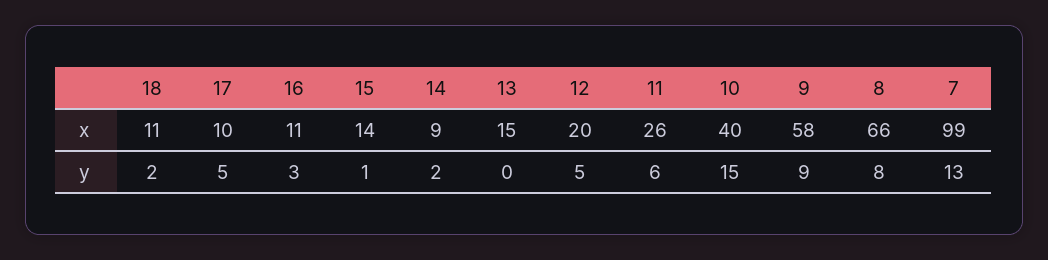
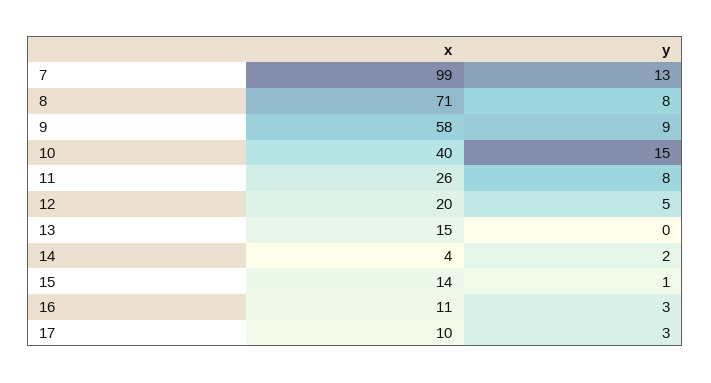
  {
-   "18": {
-     "x": 11,
-     "y": 2
-   },
    "17": {
      "x": 10,
-     "y": 5
+     "y": 3
    },
    "16": {
      "x": 11,
      "y": 3
    },
    "15": {
      "x": 14,
      "y": 1
    },
    "14": {
-     "x": 9,
+     "x": 4,
      "y": 2
    },
    "13": {
      "x": 15,
      "y": 0
    },
    "12": {
      "x": 20,
      "y": 5
    },
    "11": {
      "x": 26,
-     "y": 6
+     "y": 8
    },
    "10": {
      "x": 40,
      "y": 15
    },
    "9": {
      "x": 58,
      "y": 9
    },
    "8": {
-     "x": 66,
+     "x": 71,
      "y": 8
    },
    "7": {
      "x": 99,
      "y": 13
    }
  }

